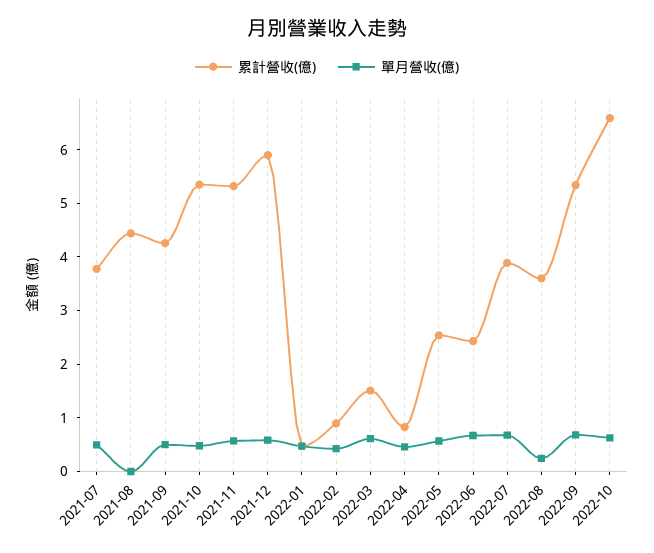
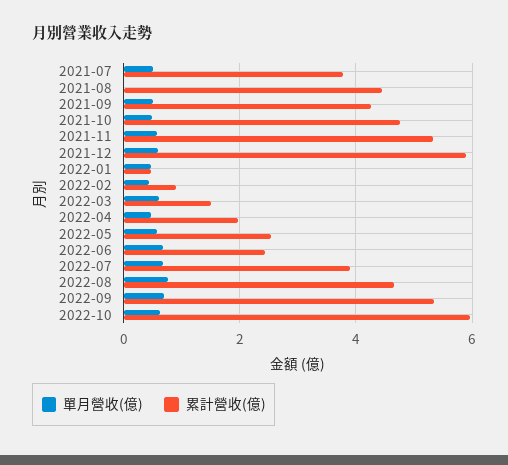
  {
    "累計營收(億)": {
      "2021-07": 3.8,
      "2021-08": 4.4,
      "2021-09": 4.2,
-     "2021-10": 5.4,
+     "2021-10": 4.8,
      "2021-11": 5.4,
      "2021-12": 6,
      "2022-01": 0.4,
      "2022-02": 0.8,
      "2022-03": 1.6,
-     "2022-04": 0.8,
+     "2022-04": 2,
      "2022-05": 2.6,
      "2022-06": 2.4,
      "2022-07": 3.8,
-     "2022-08": 3.6,
+     "2022-08": 4.6,
      "2022-09": 5.4,
-     "2022-10": 6.6
+     "2022-10": 6
    },
    "單月營收(億)": {
      "2021-07": 0.4,
      "2021-08": 0,
      "2021-09": 0.6,
      "2021-10": 0.4,
      "2021-11": 0.6,
      "2021-12": 0.6,
      "2022-01": 0.4,
      "2022-02": 0.4,
      "2022-03": 0.6,
      "2022-04": 0.4,
      "2022-05": 0.6,
      "2022-06": 0.6,
      "2022-07": 0.6,
-     "2022-08": 0.2,
+     "2022-08": 0.8,
      "2022-09": 0.6,
      "2022-10": 0.6
    }
  }

